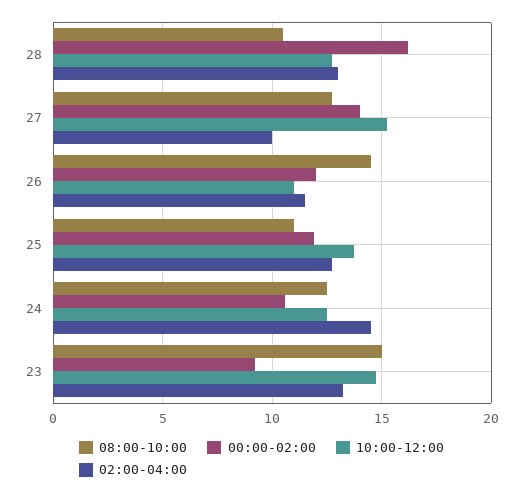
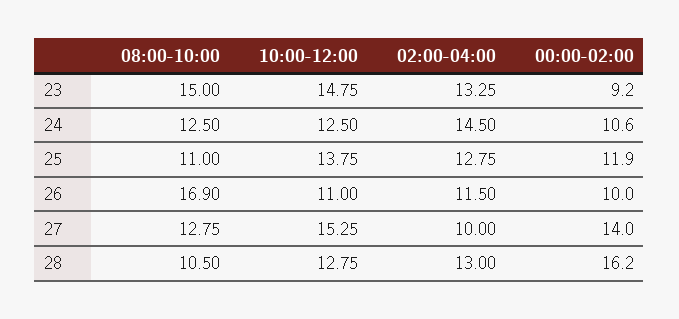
  {
    "08:00-10:00": {
      "28": 10.5,
      "27": 12.75,
-     "26": 14.5,
+     "26": 16.9,
      "25": 11,
      "24": 12.5,
      "23": 15
    },
    "00:00-02:00": {
      "28": 16.2,
      "27": 14,
-     "26": 12,
+     "26": 10,
      "25": 11.9,
      "24": 10.6,
      "23": 9.2
    },
    "10:00-12:00": {
      "28": 12.75,
      "27": 15.25,
      "26": 11,
      "25": 13.75,
      "24": 12.5,
      "23": 14.75
    },
    "02:00-04:00": {
      "28": 13,
      "27": 10,
      "26": 11.5,
      "25": 12.75,
      "24": 14.5,
      "23": 13.25
    }
  }

